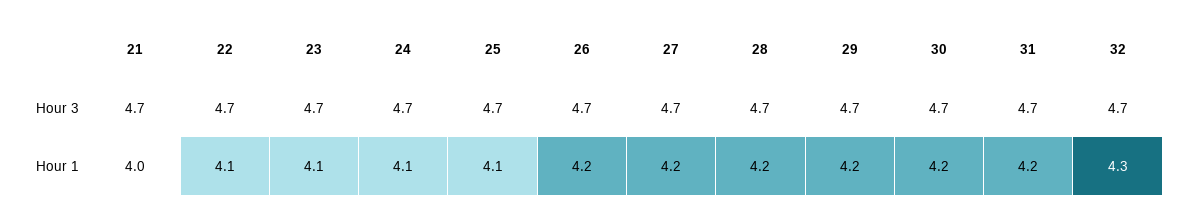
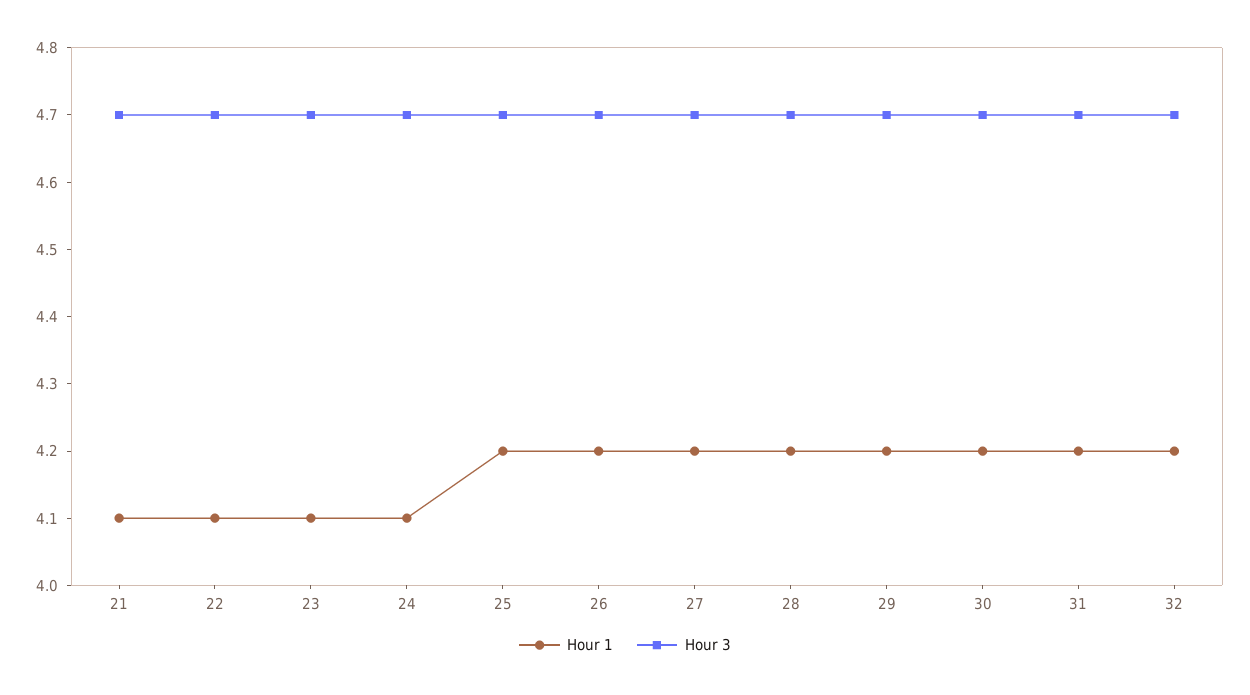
  {
    "Hour 3": {
      "21": 4.7,
      "22": 4.7,
      "23": 4.7,
      "24": 4.7,
      "25": 4.7,
      "26": 4.7,
      "27": 4.7,
      "28": 4.7,
      "29": 4.7,
      "30": 4.7,
      "31": 4.7,
      "32": 4.7
    },
    "Hour 1": {
-     "21": 4,
+     "21": 4.1,
      "22": 4.1,
      "23": 4.1,
      "24": 4.1,
-     "25": 4.1,
+     "25": 4.2,
      "26": 4.2,
      "27": 4.2,
      "28": 4.2,
      "29": 4.2,
      "30": 4.2,
      "31": 4.2,
-     "32": 4.3
+     "32": 4.2
    }
  }

